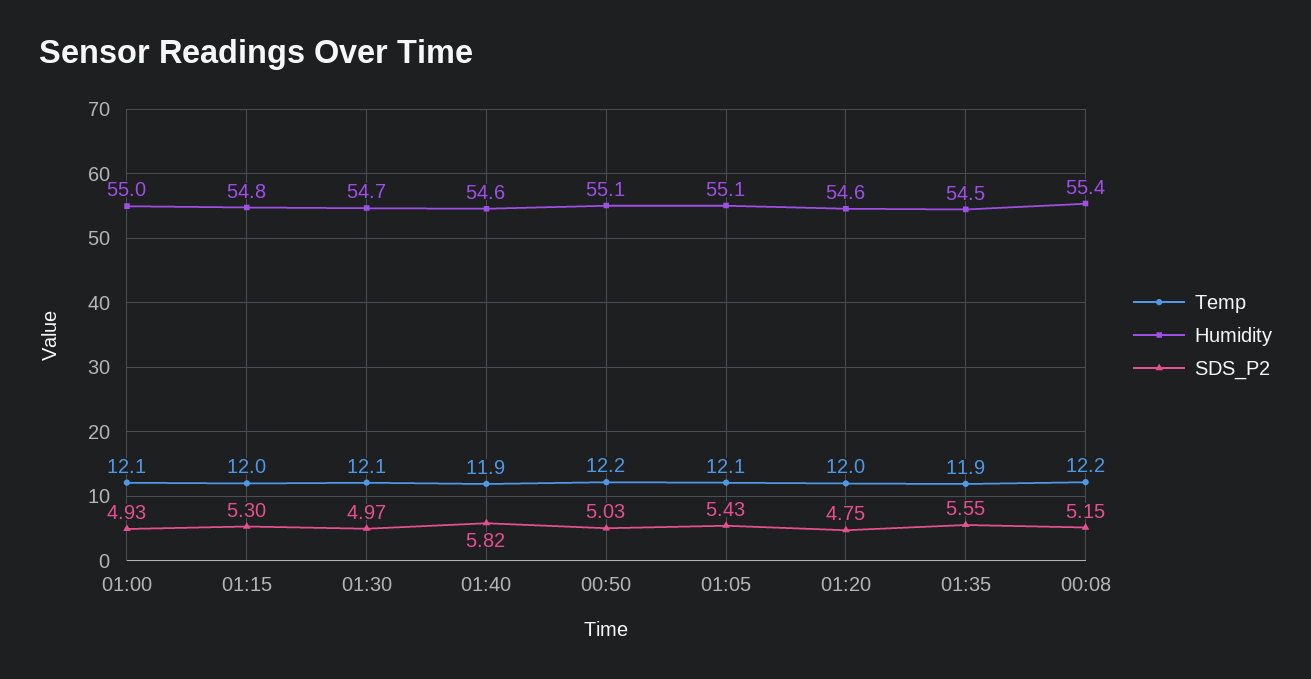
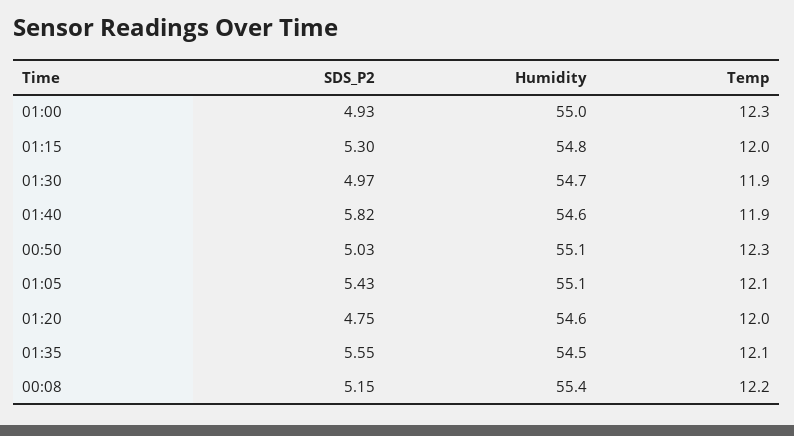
  {
    "Temp": {
-     "01:00": 12.1,
+     "01:00": 12.3,
      "01:15": 12,
-     "01:30": 12.1,
+     "01:30": 11.9,
      "01:40": 11.9,
-     "00:50": 12.2,
+     "00:50": 12.3,
      "01:05": 12.1,
      "01:20": 12,
-     "01:35": 11.9,
+     "01:35": 12.1,
      "00:08": 12.2
    },
    "Humidity": {
      "01:00": 55,
      "01:15": 54.8,
      "01:30": 54.7,
      "01:40": 54.6,
      "00:50": 55.1,
      "01:05": 55.1,
      "01:20": 54.6,
      "01:35": 54.5,
      "00:08": 55.4
    },
    "SDS_P2": {
      "01:00": 4.93,
      "01:15": 5.3,
      "01:30": 4.97,
      "01:40": 5.82,
      "00:50": 5.03,
      "01:05": 5.43,
      "01:20": 4.75,
      "01:35": 5.55,
      "00:08": 5.15
    }
  }

